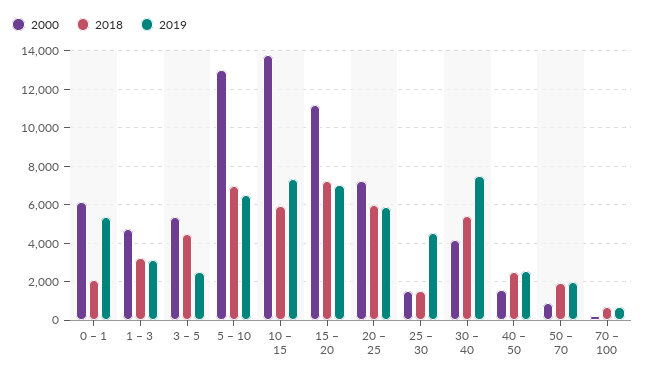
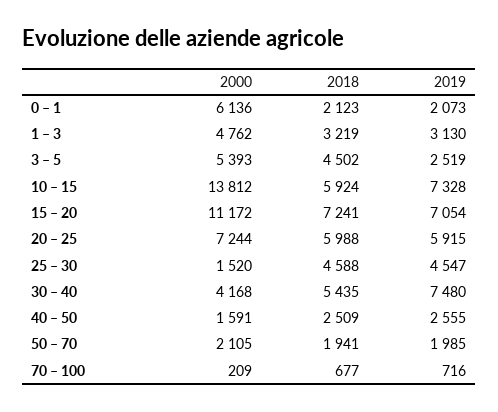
  {
    "2000": {
      "0 – 1": 6136,
      "1 – 3": 4762,
      "3 – 5": 5393,
-     "5 – 10": 13000,
      "10 – 15": 13812,
      "15 – 20": 11172,
      "20 – 25": 7244,
      "25 – 30": 1520,
      "30 – 40": 4168,
      "40 – 50": 1591,
-     "50 – 70": 1000,
+     "50 – 70": 2105,
      "70 – 100": 209
    },
    "2018": {
      "0 – 1": 2123,
      "1 – 3": 3219,
      "3 – 5": 4502,
-     "5 – 10": 7000,
      "10 – 15": 5924,
      "15 – 20": 7241,
      "20 – 25": 5988,
-     "25 – 30": 1500,
+     "25 – 30": 4588,
      "30 – 40": 5435,
      "40 – 50": 2509,
      "50 – 70": 1941,
      "70 – 100": 677
    },
    "2019": {
-     "0 – 1": 5500,
+     "0 – 1": 2073,
      "1 – 3": 3130,
      "3 – 5": 2519,
-     "5 – 10": 6500,
      "10 – 15": 7328,
      "15 – 20": 7054,
      "20 – 25": 5915,
      "25 – 30": 4547,
      "30 – 40": 7480,
      "40 – 50": 2555,
      "50 – 70": 1985,
      "70 – 100": 716
    }
  }

